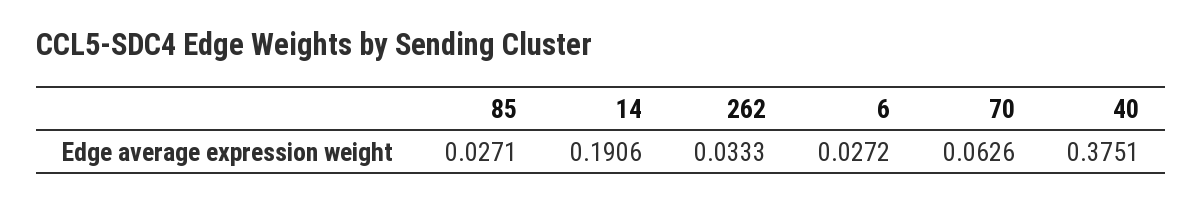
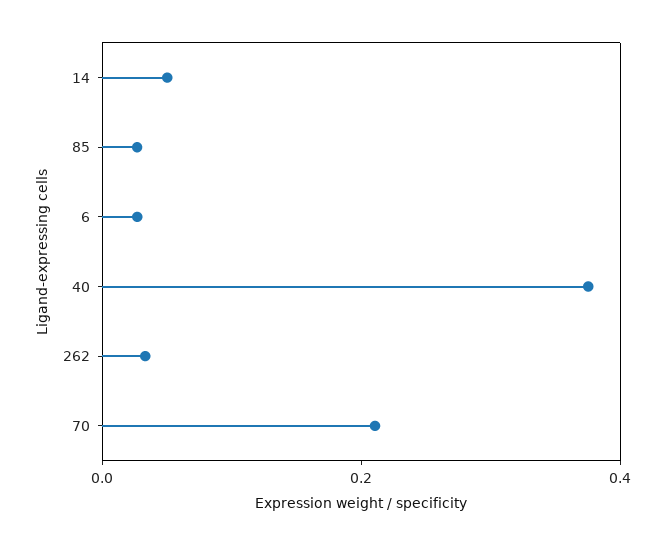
  {
    "85": 0.0271,
-   "14": 0.1906,
+   "14": 0.05,
    "262": 0.0333,
    "6": 0.0272,
-   "70": 0.0626,
+   "70": 0.2,
    "40": 0.3751
  }

